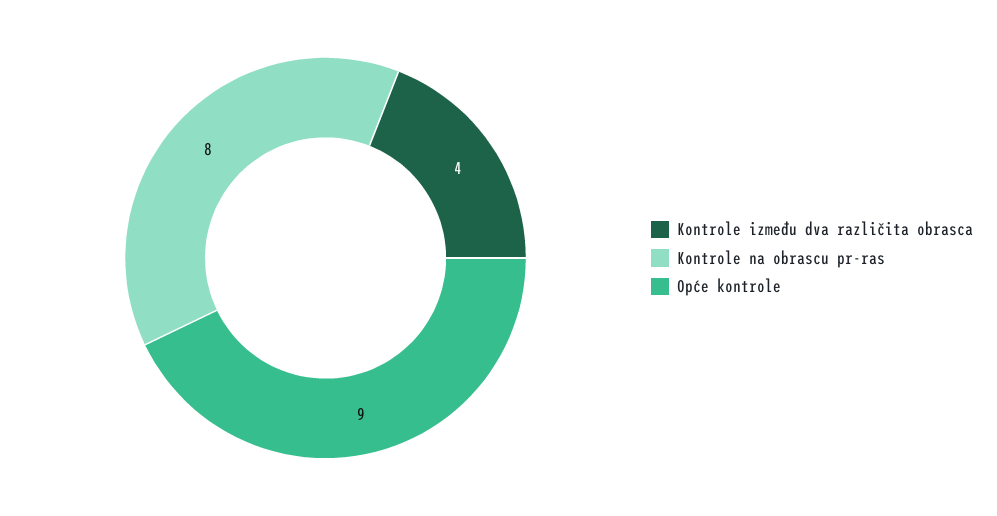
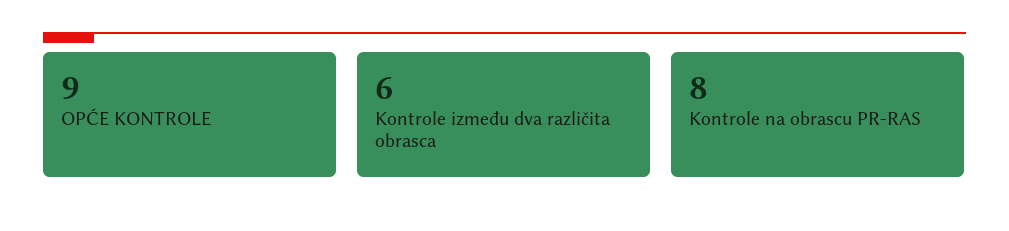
  {
-   "Kontrole između dva različita obrasca": 4,
+   "Kontrole između dva različita obrasca": 6,
    "Kontrole na obrascu pr-ras": 8,
    "Opće kontrole": 9
  }

